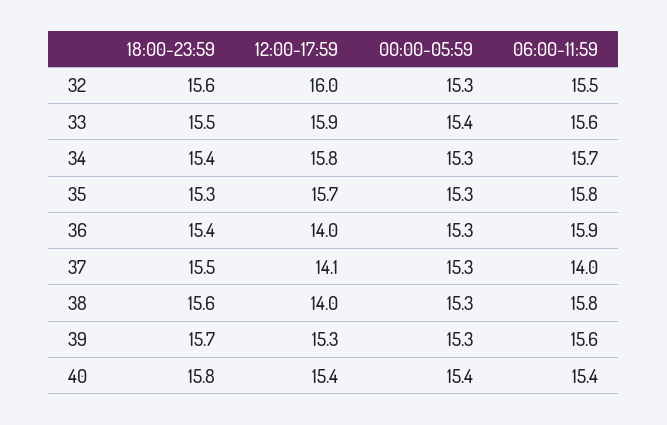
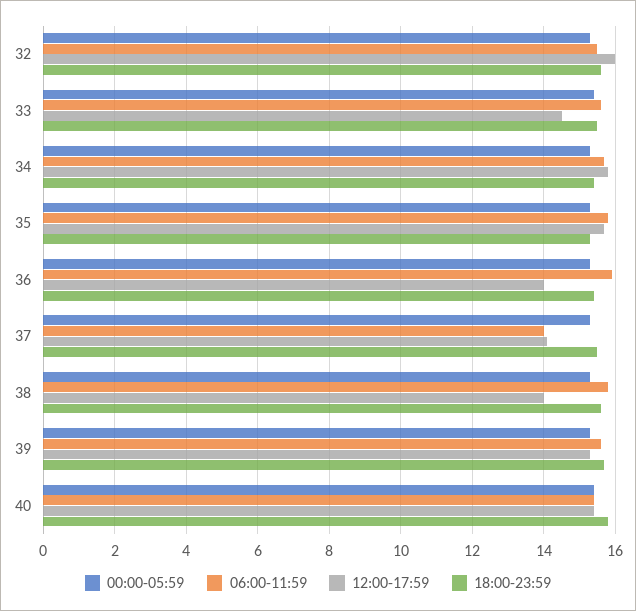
  {
    "18:00-23:59": {
      "32": 15.6,
      "33": 15.5,
      "34": 15.4,
      "35": 15.3,
      "36": 15.4,
      "37": 15.5,
      "38": 15.6,
      "39": 15.7,
      "40": 15.8
    },
    "12:00-17:59": {
      "32": 16,
-     "33": 15.9,
+     "33": 14.5,
      "34": 15.8,
      "35": 15.7,
      "36": 14,
      "37": 14.1,
      "38": 14,
      "39": 15.3,
      "40": 15.4
    },
    "00:00-05:59": {
      "32": 15.3,
      "33": 15.4,
      "34": 15.3,
      "35": 15.3,
      "36": 15.3,
      "37": 15.3,
      "38": 15.3,
      "39": 15.3,
      "40": 15.4
    },
    "06:00-11:59": {
      "32": 15.5,
      "33": 15.6,
      "34": 15.7,
      "35": 15.8,
      "36": 15.9,
      "37": 14,
      "38": 15.8,
      "39": 15.6,
      "40": 15.4
    }
  }

